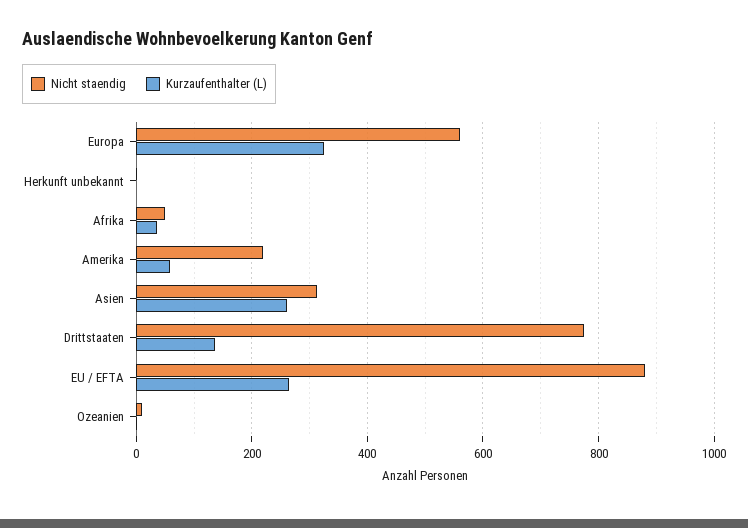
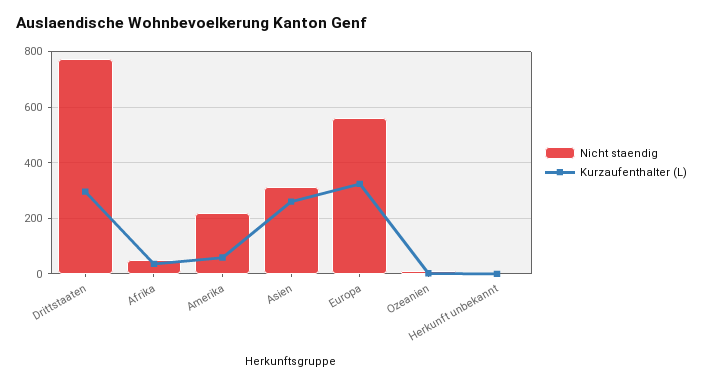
  {
    "Nicht staendig": {
      "Europa": 560,
      "Herkunft unbekannt": 0,
      "Afrika": 60,
      "Amerika": 220,
      "Asien": 320,
      "Drittstaaten": 780,
-     "EU / EFTA": 880,
      "Ozeanien": 0
    },
    "Kurzaufenthalter (L)": {
      "Europa": 320,
      "Herkunft unbekannt": 0,
      "Afrika": 40,
      "Amerika": 60,
      "Asien": 260,
-     "Drittstaaten": 140,
+     "Drittstaaten": 300,
-     "EU / EFTA": 260,
      "Ozeanien": 0
    }
  }

